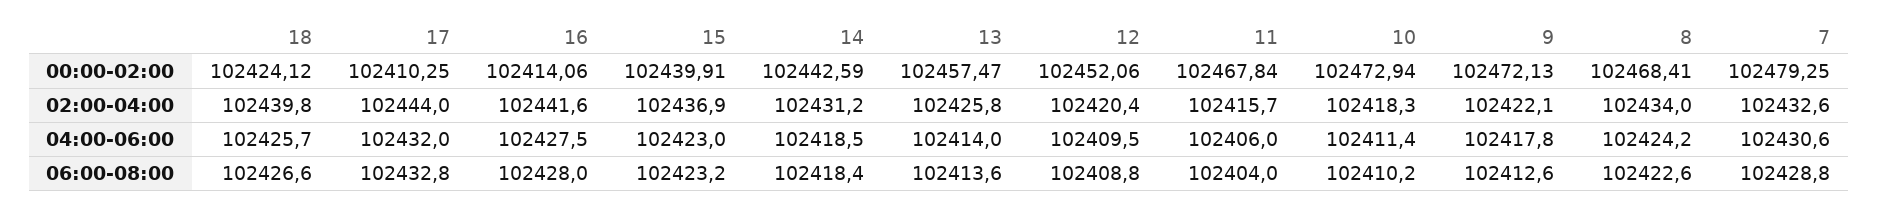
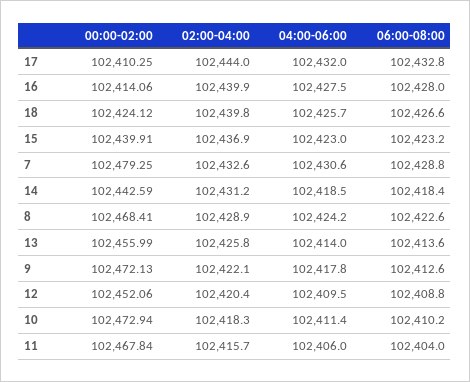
  {
    "18": {
      "00:00-02:00": 102424.12,
      "02:00-04:00": 102439.8,
      "04:00-06:00": 102425.7,
      "06:00-08:00": 102426.6
    },
    "17": {
      "00:00-02:00": 102410.25,
      "02:00-04:00": 102444,
      "04:00-06:00": 102432,
      "06:00-08:00": 102432.8
    },
    "16": {
      "00:00-02:00": 102414.06,
-     "02:00-04:00": 102441.6,
+     "02:00-04:00": 102439.9,
      "04:00-06:00": 102427.5,
      "06:00-08:00": 102428
    },
    "15": {
      "00:00-02:00": 102439.91,
      "02:00-04:00": 102436.9,
      "04:00-06:00": 102423,
      "06:00-08:00": 102423.2
    },
    "14": {
      "00:00-02:00": 102442.59,
      "02:00-04:00": 102431.2,
      "04:00-06:00": 102418.5,
      "06:00-08:00": 102418.4
    },
    "13": {
-     "00:00-02:00": 102457.47,
+     "00:00-02:00": 102455.99,
      "02:00-04:00": 102425.8,
      "04:00-06:00": 102414,
      "06:00-08:00": 102413.6
    },
    "12": {
      "00:00-02:00": 102452.06,
      "02:00-04:00": 102420.4,
      "04:00-06:00": 102409.5,
      "06:00-08:00": 102408.8
    },
    "11": {
      "00:00-02:00": 102467.84,
      "02:00-04:00": 102415.7,
      "04:00-06:00": 102406,
      "06:00-08:00": 102404
    },
    "10": {
      "00:00-02:00": 102472.94,
      "02:00-04:00": 102418.3,
      "04:00-06:00": 102411.4,
      "06:00-08:00": 102410.2
    },
    "9": {
      "00:00-02:00": 102472.13,
      "02:00-04:00": 102422.1,
      "04:00-06:00": 102417.8,
      "06:00-08:00": 102412.6
    },
    "8": {
      "00:00-02:00": 102468.41,
-     "02:00-04:00": 102434,
+     "02:00-04:00": 102428.9,
      "04:00-06:00": 102424.2,
      "06:00-08:00": 102422.6
    },
    "7": {
      "00:00-02:00": 102479.25,
      "02:00-04:00": 102432.6,
      "04:00-06:00": 102430.6,
      "06:00-08:00": 102428.8
    }
  }

